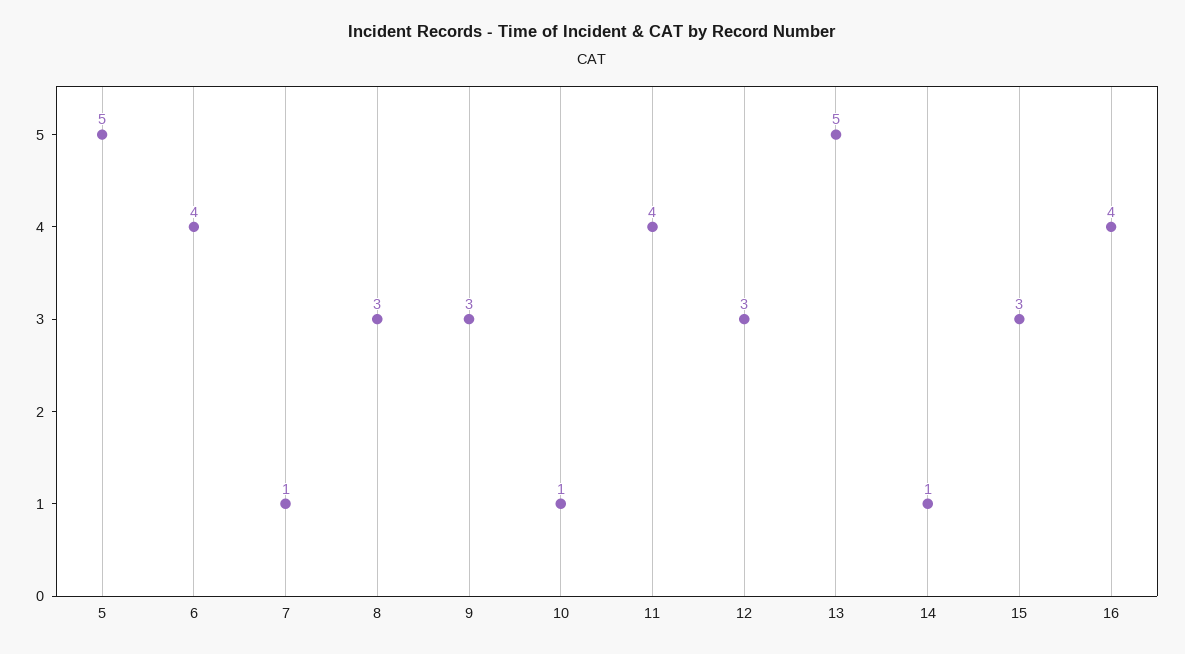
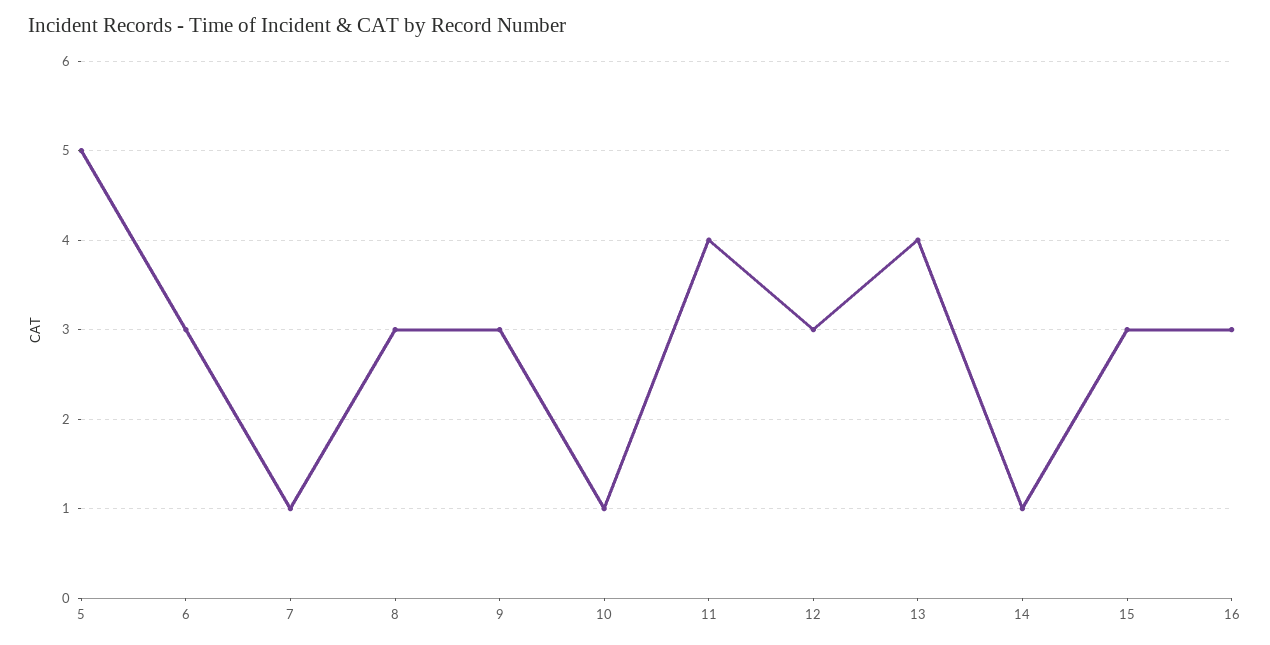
  {
    "5": 5,
-   "6": 4,
+   "6": 3,
    "7": 1,
    "8": 3,
    "9": 3,
    "10": 1,
    "11": 4,
    "12": 3,
-   "13": 5,
+   "13": 4,
    "14": 1,
    "15": 3,
-   "16": 4
+   "16": 3
  }

